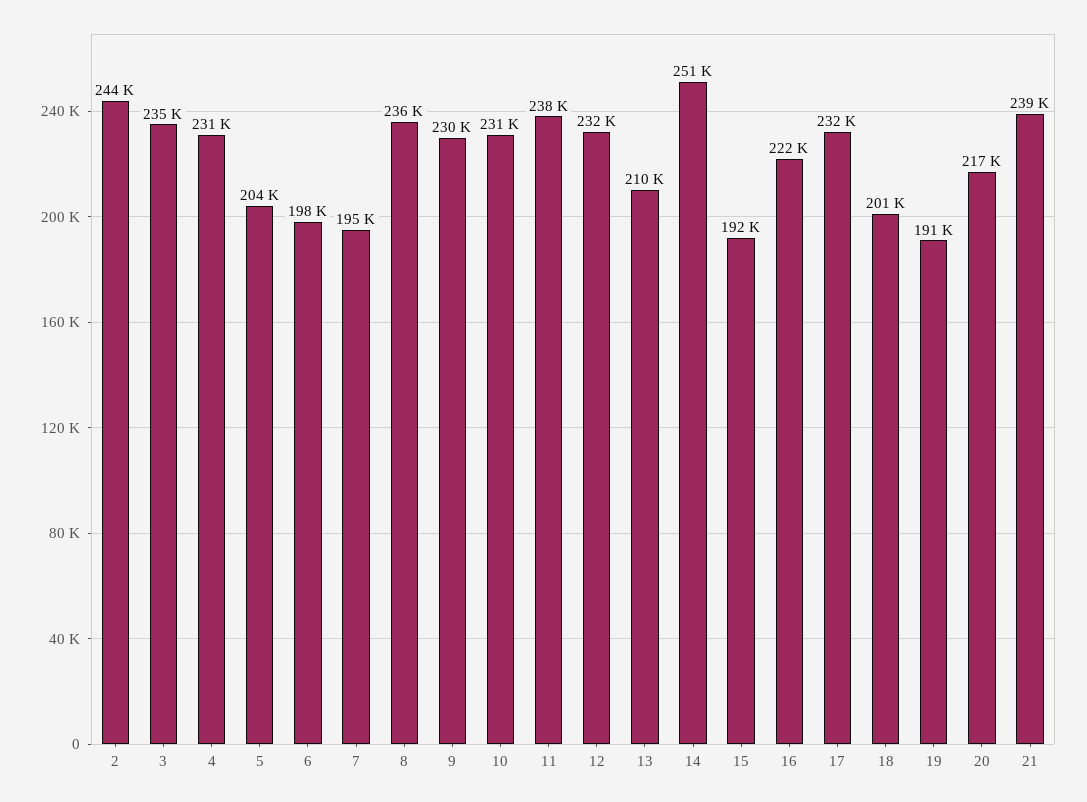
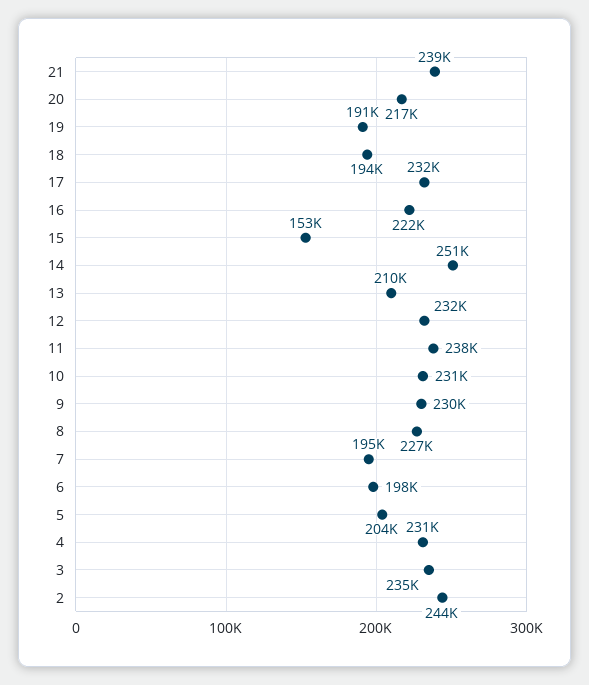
  {
    "2": 244000,
    "3": 235000,
    "4": 231000,
    "5": 204000,
    "6": 198000,
    "7": 195000,
-   "8": 236000,
+   "8": 227000,
    "9": 230000,
    "10": 231000,
    "11": 238000,
    "12": 232000,
    "13": 210000,
    "14": 251000,
-   "15": 192000,
+   "15": 153000,
    "16": 222000,
    "17": 232000,
-   "18": 201000,
+   "18": 194000,
    "19": 191000,
    "20": 217000,
    "21": 239000
  }

